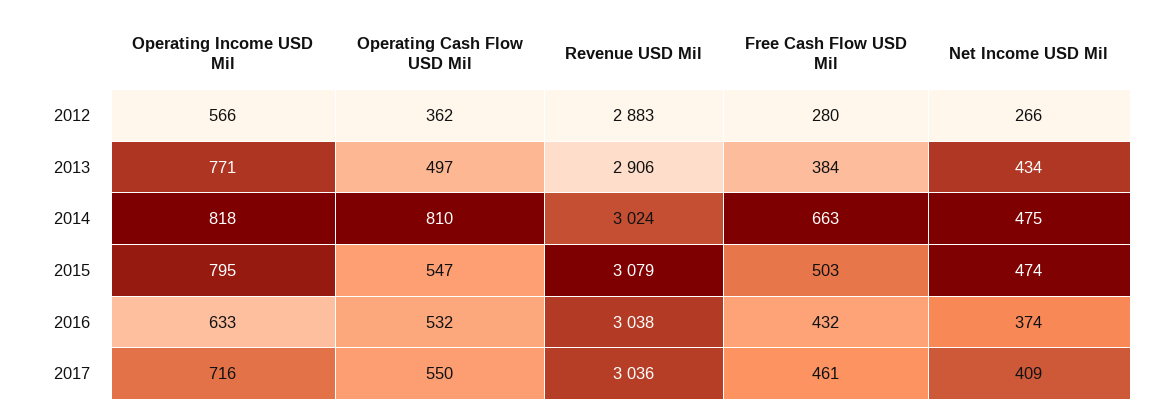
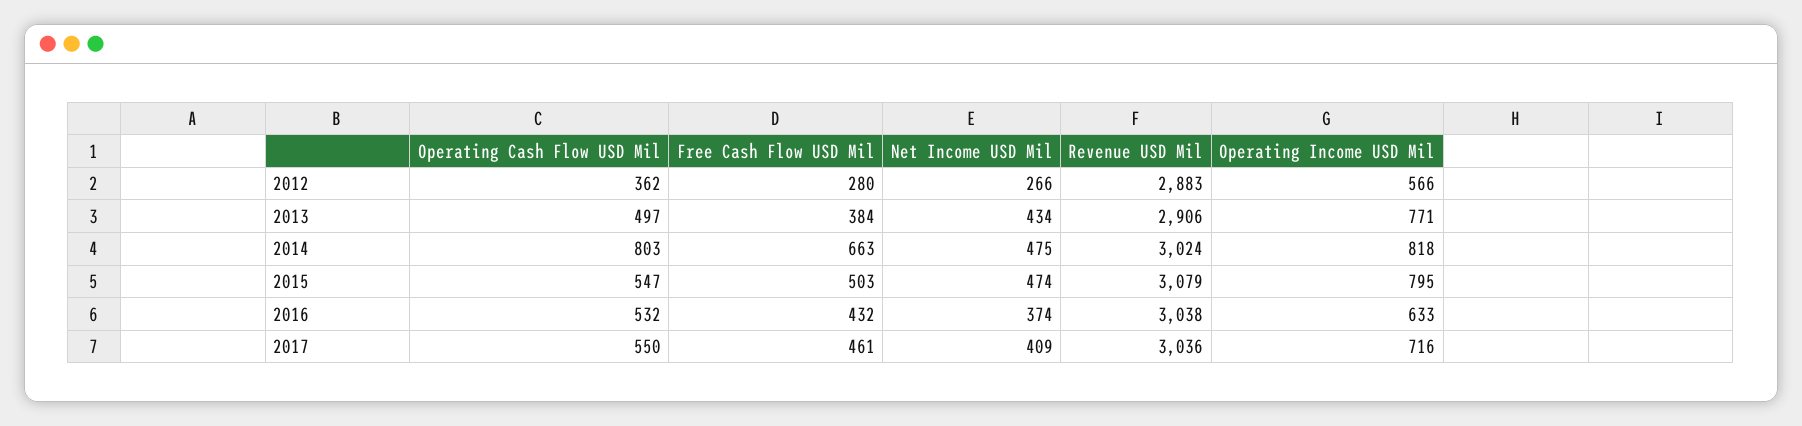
  {
    "Operating Income USD Mil": {
      "2012": 566,
      "2013": 771,
      "2014": 818,
      "2015": 795,
      "2016": 633,
      "2017": 716
    },
    "Operating Cash Flow USD Mil": {
      "2012": 362,
      "2013": 497,
-     "2014": 810,
+     "2014": 803,
      "2015": 547,
      "2016": 532,
      "2017": 550
    },
    "Revenue USD Mil": {
      "2012": 2883,
      "2013": 2906,
      "2014": 3024,
      "2015": 3079,
      "2016": 3038,
      "2017": 3036
    },
    "Free Cash Flow USD Mil": {
      "2012": 280,
      "2013": 384,
      "2014": 663,
      "2015": 503,
      "2016": 432,
      "2017": 461
    },
    "Net Income USD Mil": {
      "2012": 266,
      "2013": 434,
      "2014": 475,
      "2015": 474,
      "2016": 374,
      "2017": 409
    }
  }

